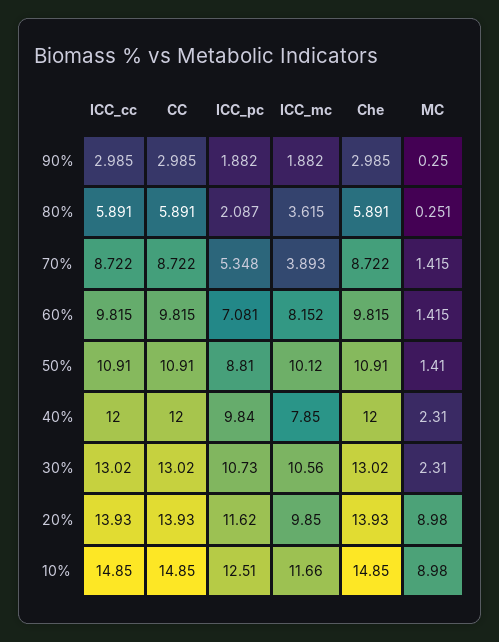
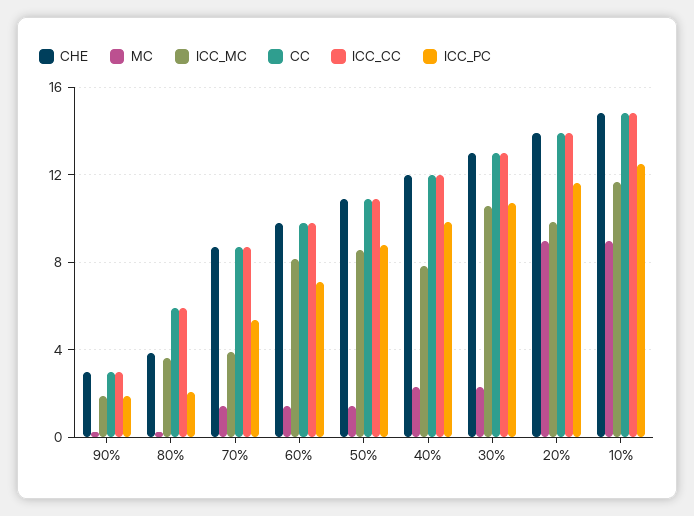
  {
    "ICC_cc": {
      "90%": 2.985,
      "80%": 5.891,
      "70%": 8.722,
      "60%": 9.815,
      "50%": 10.91,
      "40%": 12,
      "30%": 13.02,
      "20%": 13.93,
      "10%": 14.85
    },
    "CC": {
      "90%": 2.985,
      "80%": 5.891,
      "70%": 8.722,
      "60%": 9.815,
      "50%": 10.91,
      "40%": 12,
      "30%": 13.02,
      "20%": 13.93,
      "10%": 14.85
    },
    "ICC_pc": {
      "90%": 1.882,
      "80%": 2.087,
      "70%": 5.348,
      "60%": 7.081,
      "50%": 8.81,
      "40%": 9.84,
      "30%": 10.73,
      "20%": 11.62,
      "10%": 12.51
    },
    "ICC_mc": {
      "90%": 1.882,
      "80%": 3.615,
      "70%": 3.893,
      "60%": 8.152,
-     "50%": 10.12,
+     "50%": 8.5,
      "40%": 7.85,
      "30%": 10.56,
      "20%": 9.85,
      "10%": 11.66
    },
    "Che": {
      "90%": 2.985,
-     "80%": 5.891,
+     "80%": 4,
      "70%": 8.722,
      "60%": 9.815,
      "50%": 10.91,
      "40%": 12,
      "30%": 13.02,
      "20%": 13.93,
      "10%": 14.85
    },
    "MC": {
      "90%": 0.25,
      "80%": 0.251,
      "70%": 1.415,
      "60%": 1.415,
      "50%": 1.41,
      "40%": 2.31,
      "30%": 2.31,
      "20%": 8.98,
      "10%": 8.98
    }
  }

